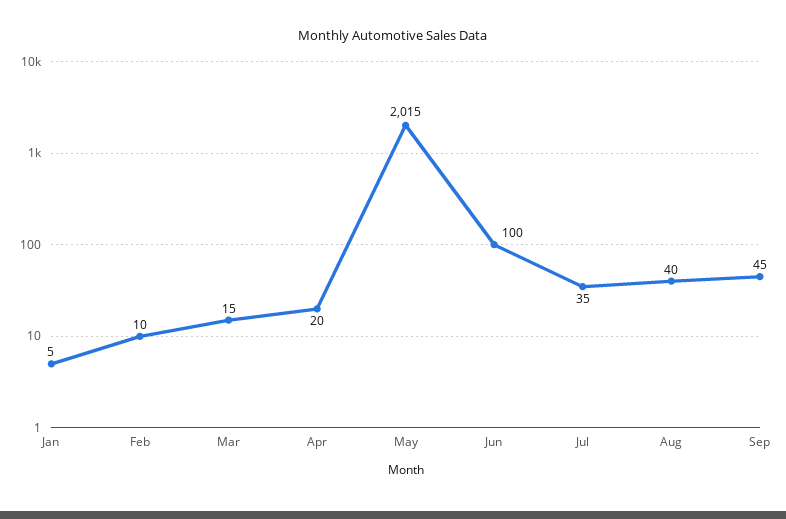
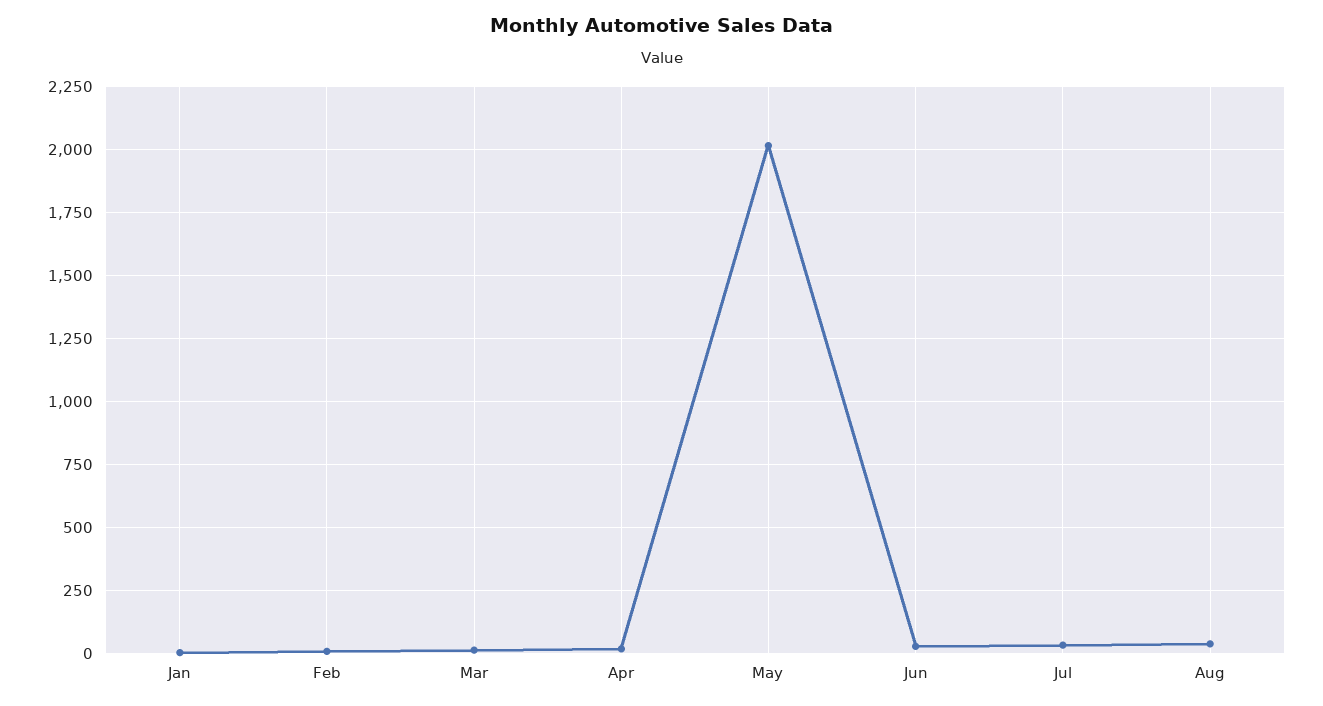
  {
    "Jan": 5,
    "Feb": 10,
    "Mar": 15,
    "Apr": 20,
    "May": 2015,
-   "Jun": 100,
+   "Jun": 25,
    "Jul": 35,
-   "Aug": 40,
+   "Aug": 40
-   "Sep": 45
  }

